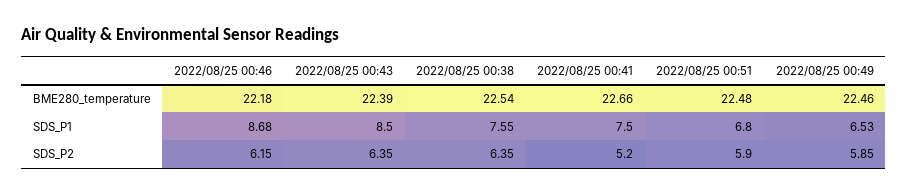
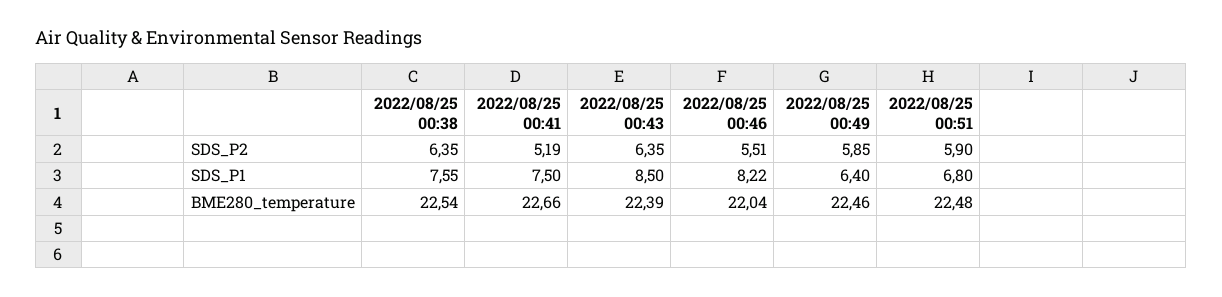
  {
    "2022/08/25 00:46": {
-     "BME280_temperature": 22.18,
+     "BME280_temperature": 22.04,
-     "SDS_P1": 8.68,
+     "SDS_P1": 8.22,
-     "SDS_P2": 6.15
+     "SDS_P2": 5.51
    },
    "2022/08/25 00:43": {
      "BME280_temperature": 22.39,
      "SDS_P1": 8.5,
      "SDS_P2": 6.35
    },
    "2022/08/25 00:38": {
      "BME280_temperature": 22.54,
      "SDS_P1": 7.55,
      "SDS_P2": 6.35
    },
    "2022/08/25 00:41": {
      "BME280_temperature": 22.66,
      "SDS_P1": 7.5,
-     "SDS_P2": 5.2
+     "SDS_P2": 5.19
    },
    "2022/08/25 00:51": {
      "BME280_temperature": 22.48,
      "SDS_P1": 6.8,
      "SDS_P2": 5.9
    },
    "2022/08/25 00:49": {
      "BME280_temperature": 22.46,
-     "SDS_P1": 6.53,
+     "SDS_P1": 6.4,
      "SDS_P2": 5.85
    }
  }

